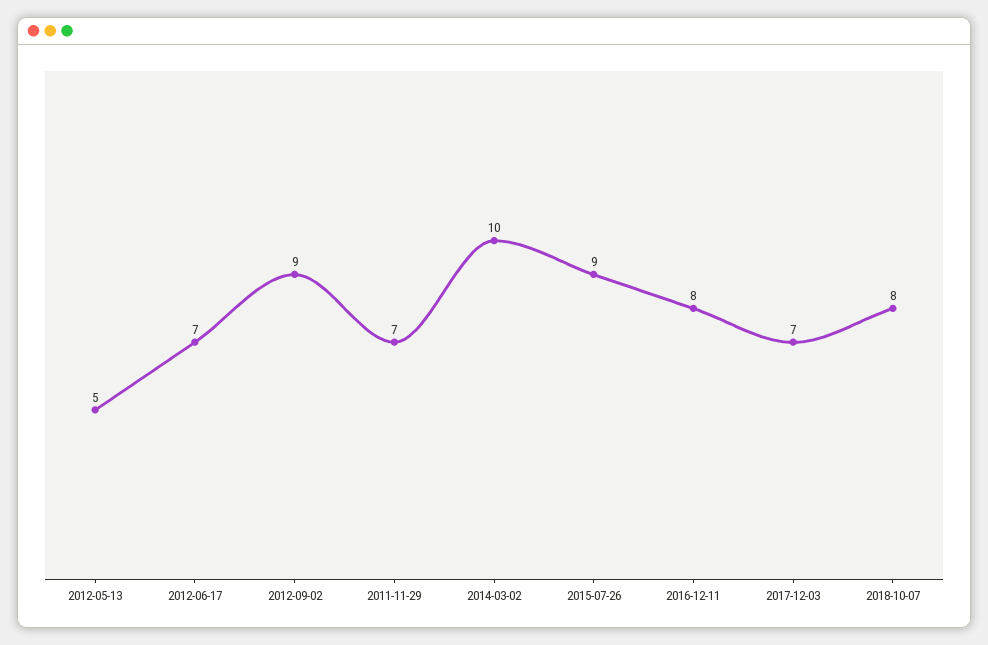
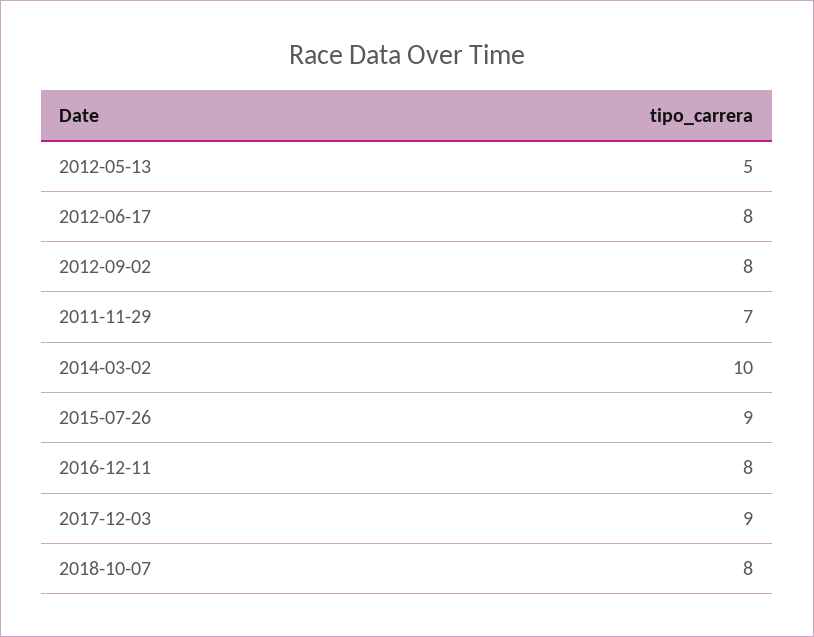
  {
    "2012-05-13": 5,
-   "2012-06-17": 7,
+   "2012-06-17": 8,
-   "2012-09-02": 9,
+   "2012-09-02": 8,
    "2011-11-29": 7,
    "2014-03-02": 10,
    "2015-07-26": 9,
    "2016-12-11": 8,
-   "2017-12-03": 7,
+   "2017-12-03": 9,
    "2018-10-07": 8
  }

